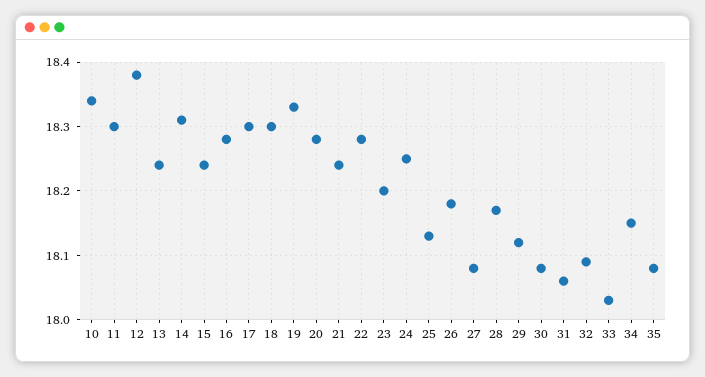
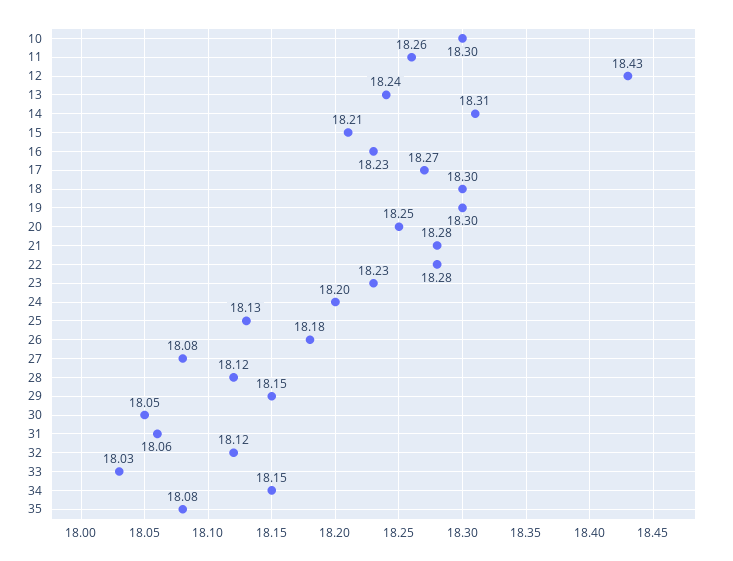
  {
-   "10": 18.34,
+   "10": 18.3,
-   "11": 18.3,
+   "11": 18.26,
-   "12": 18.38,
+   "12": 18.43,
    "13": 18.24,
    "14": 18.31,
-   "15": 18.24,
+   "15": 18.21,
-   "16": 18.28,
+   "16": 18.23,
-   "17": 18.3,
+   "17": 18.27,
    "18": 18.3,
-   "19": 18.33,
+   "19": 18.3,
-   "20": 18.28,
+   "20": 18.25,
-   "21": 18.24,
+   "21": 18.28,
    "22": 18.28,
-   "23": 18.2,
+   "23": 18.23,
-   "24": 18.25,
+   "24": 18.2,
    "25": 18.13,
    "26": 18.18,
    "27": 18.08,
-   "28": 18.17,
+   "28": 18.12,
-   "29": 18.12,
+   "29": 18.15,
-   "30": 18.08,
+   "30": 18.05,
    "31": 18.06,
-   "32": 18.09,
+   "32": 18.12,
    "33": 18.03,
    "34": 18.15,
    "35": 18.08
  }

